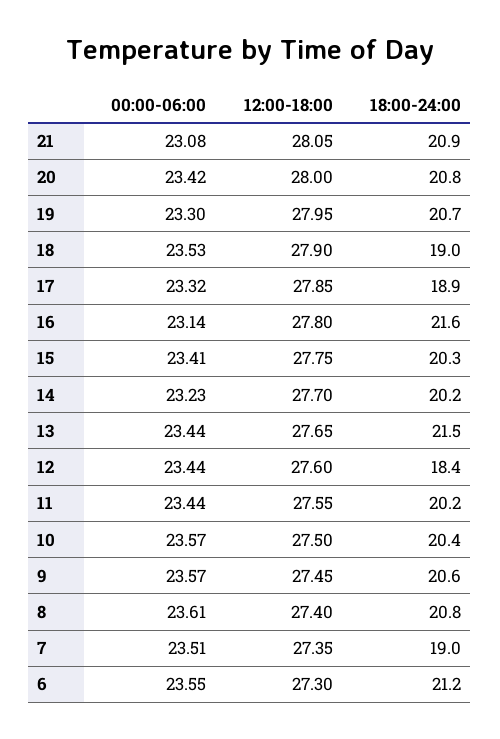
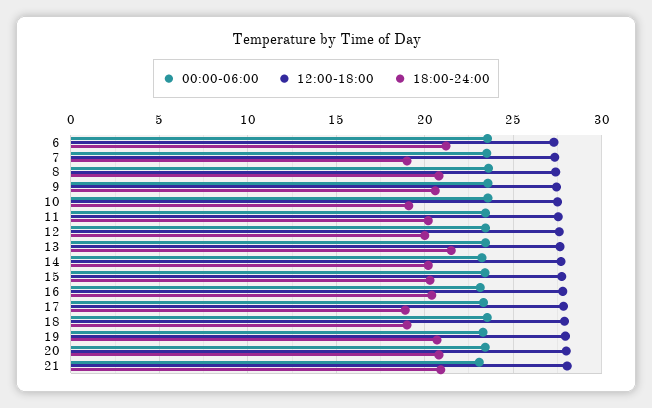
  {
    "00:00-06:00": {
      "21": 23.08,
      "20": 23.42,
      "19": 23.3,
      "18": 23.53,
      "17": 23.32,
      "16": 23.14,
      "15": 23.41,
      "14": 23.23,
      "13": 23.44,
      "12": 23.44,
      "11": 23.44,
      "10": 23.57,
      "9": 23.57,
      "8": 23.61,
      "7": 23.51,
      "6": 23.55
    },
    "12:00-18:00": {
      "21": 28.05,
      "20": 28,
      "19": 27.95,
      "18": 27.9,
      "17": 27.85,
      "16": 27.8,
      "15": 27.75,
      "14": 27.7,
      "13": 27.65,
      "12": 27.6,
      "11": 27.55,
      "10": 27.5,
      "9": 27.45,
      "8": 27.4,
      "7": 27.35,
      "6": 27.3
    },
    "18:00-24:00": {
      "21": 20.9,
      "20": 20.8,
      "19": 20.7,
      "18": 19,
      "17": 18.9,
-     "16": 21.6,
+     "16": 20.5,
      "15": 20.3,
      "14": 20.2,
      "13": 21.5,
-     "12": 18.4,
+     "12": 20,
      "11": 20.2,
-     "10": 20.4,
+     "10": 19,
      "9": 20.6,
      "8": 20.8,
      "7": 19,
      "6": 21.2
    }
  }

